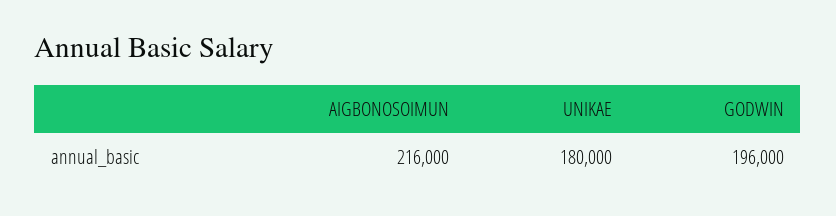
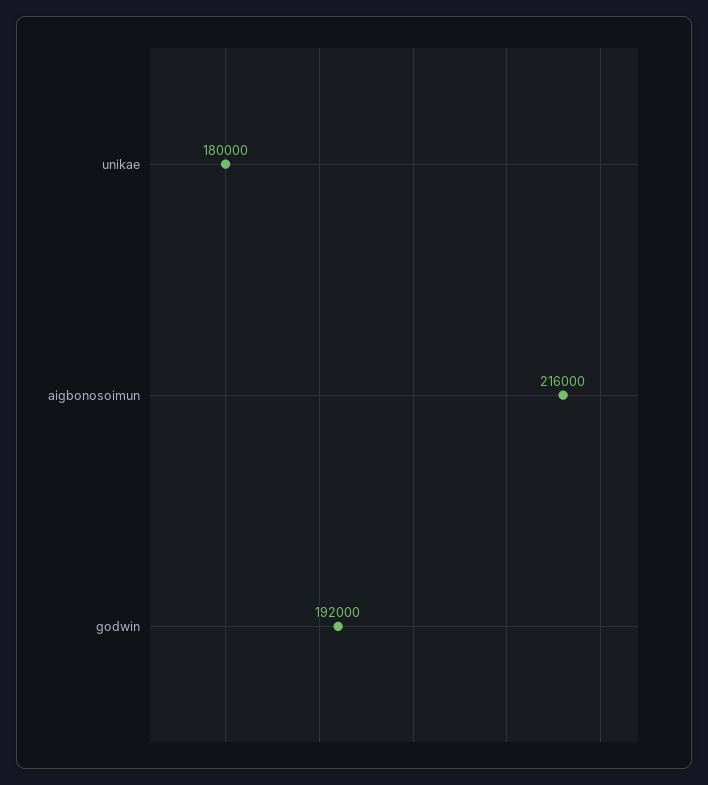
  {
    "AIGBONOSOIMUN": 216000,
    "UNIKAE": 180000,
-   "GODWIN": 196000
+   "GODWIN": 192000
  }

